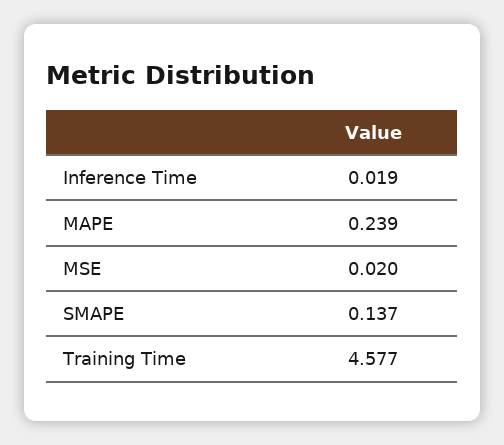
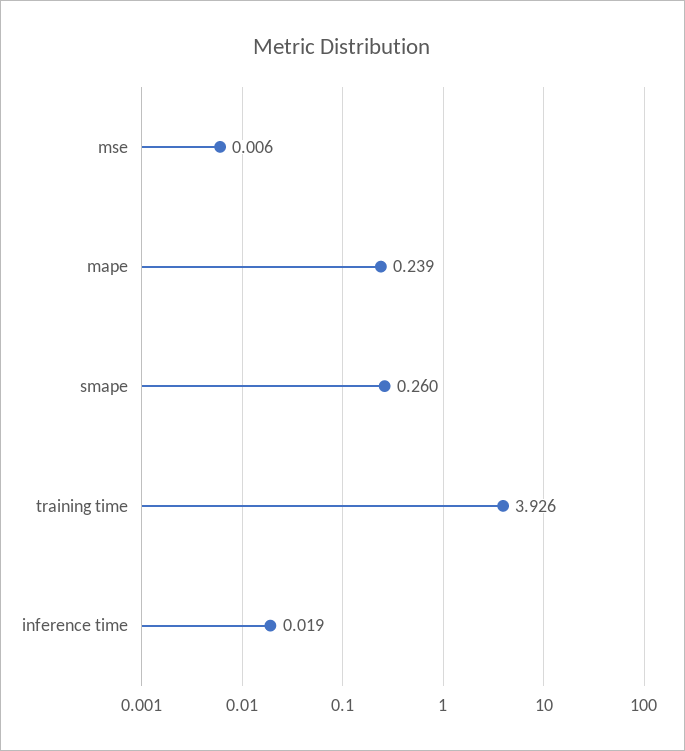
  {
    "Inference Time": 0.019,
    "MAPE": 0.239,
-   "MSE": 0.02,
+   "MSE": 0.006,
-   "SMAPE": 0.137,
+   "SMAPE": 0.26,
-   "Training Time": 4.577
+   "Training Time": 3.926
  }

